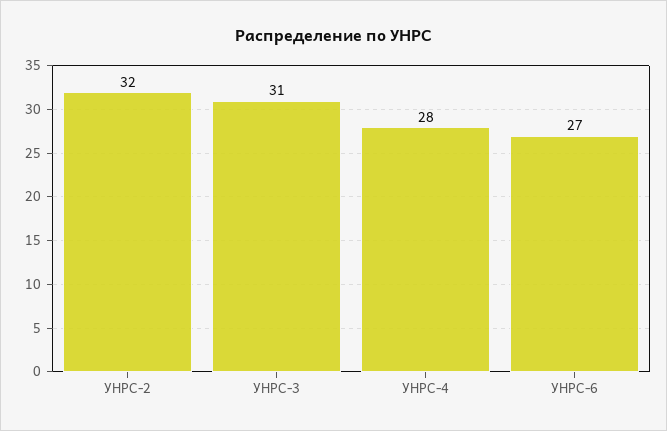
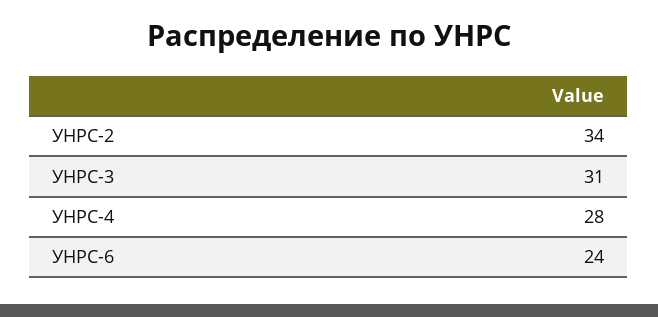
  {
-   "УНРС-2": 32,
+   "УНРС-2": 34,
    "УНРС-3": 31,
    "УНРС-4": 28,
-   "УНРС-6": 27
+   "УНРС-6": 24
  }

